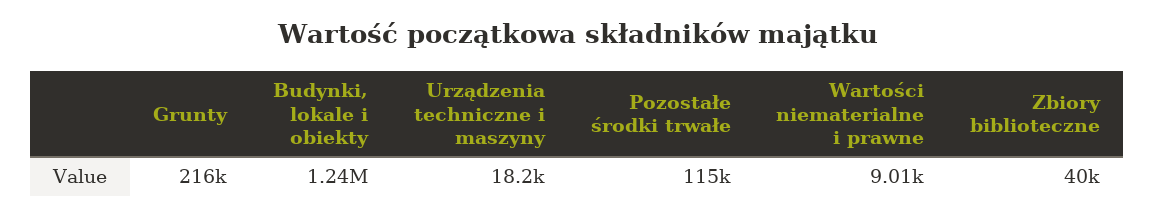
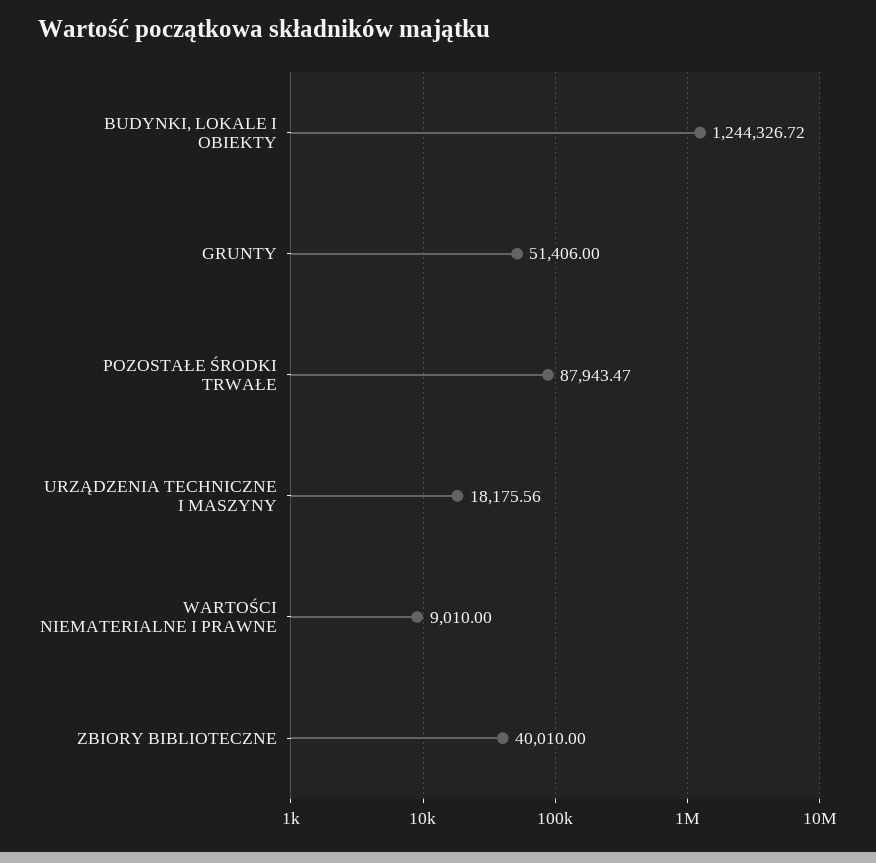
  {
-   "Grunty": 216000,
+   "Grunty": 51406,
    "Budynki, lokale i obiekty": 1244326.72,
    "Urządzenia techniczne i maszyny": 18175.56,
-   "Pozostałe środki trwałe": 115000,
+   "Pozostałe środki trwałe": 87943.47,
    "Wartości niematerialne i prawne": 9010,
    "Zbiory biblioteczne": 40010
  }

